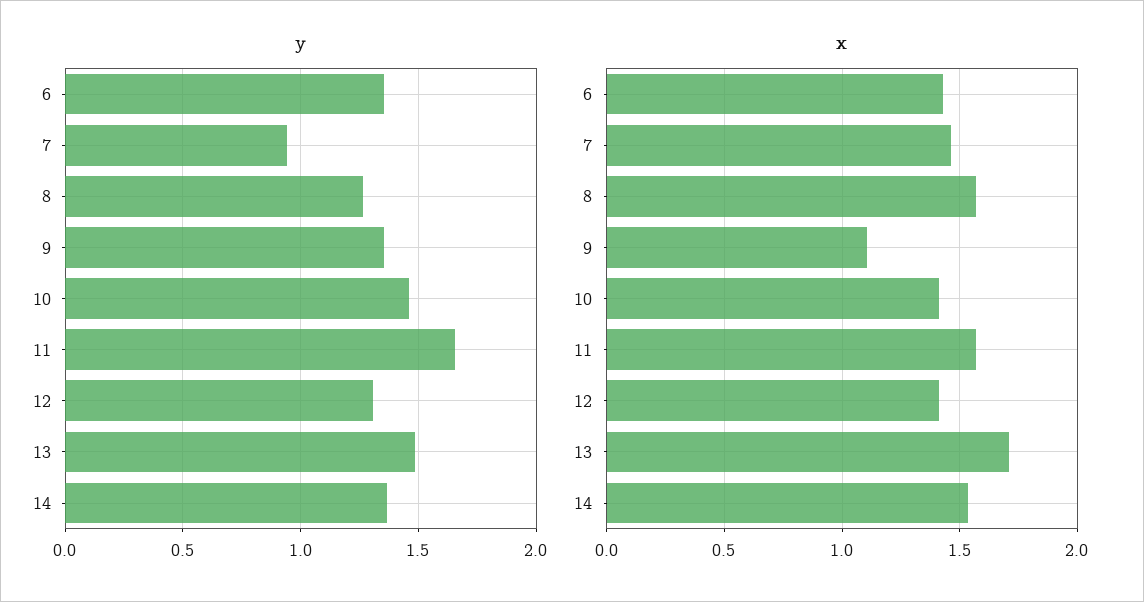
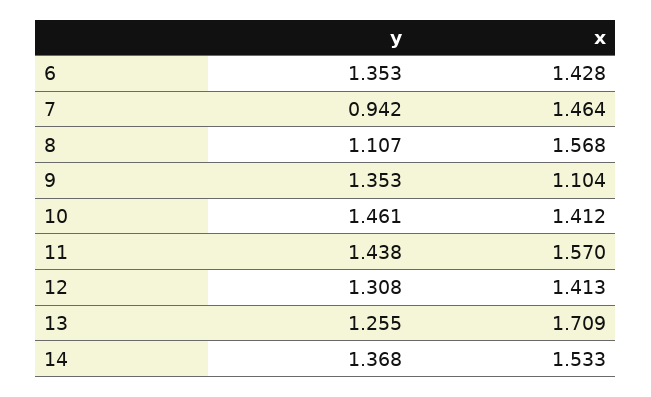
  {
    "y": {
      "6": 1.353,
      "7": 0.942,
-     "8": 1.25,
+     "8": 1.107,
      "9": 1.353,
      "10": 1.461,
-     "11": 1.65,
+     "11": 1.438,
      "12": 1.308,
-     "13": 1.5,
+     "13": 1.255,
      "14": 1.368
    },
    "x": {
      "6": 1.428,
      "7": 1.464,
      "8": 1.568,
      "9": 1.104,
      "10": 1.412,
      "11": 1.57,
      "12": 1.413,
      "13": 1.709,
      "14": 1.533
    }
  }

